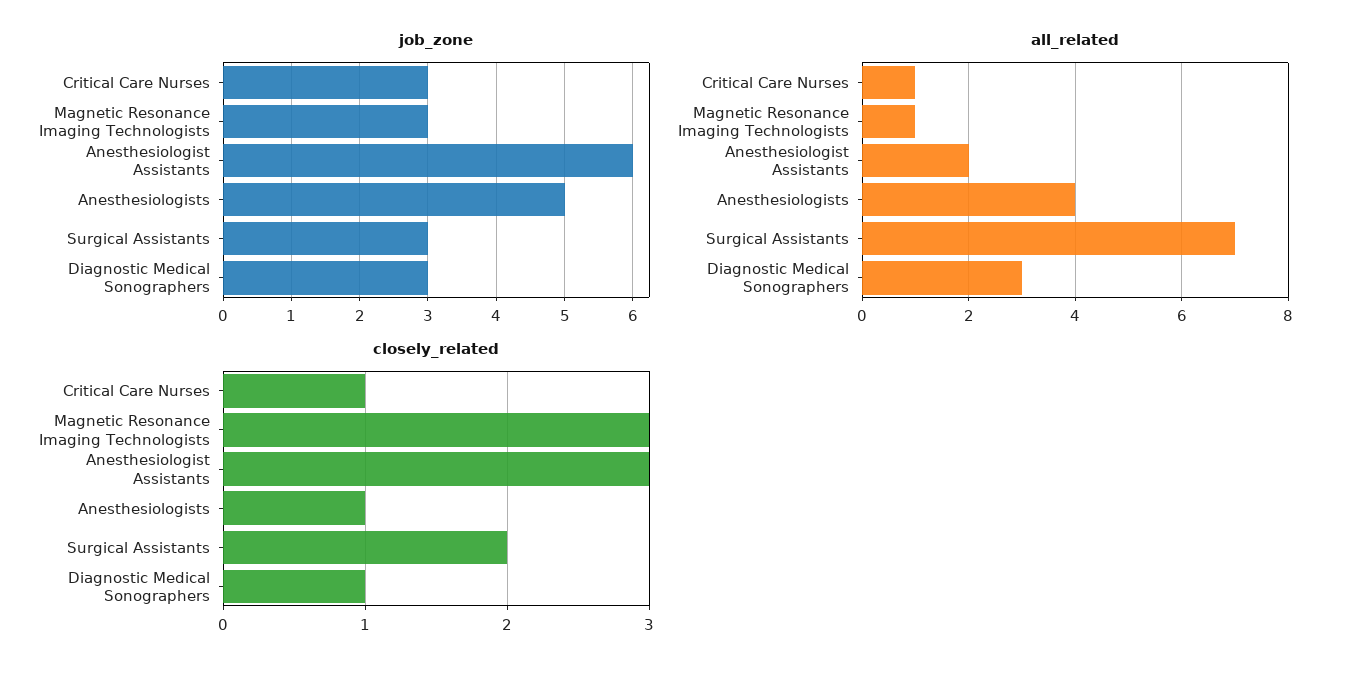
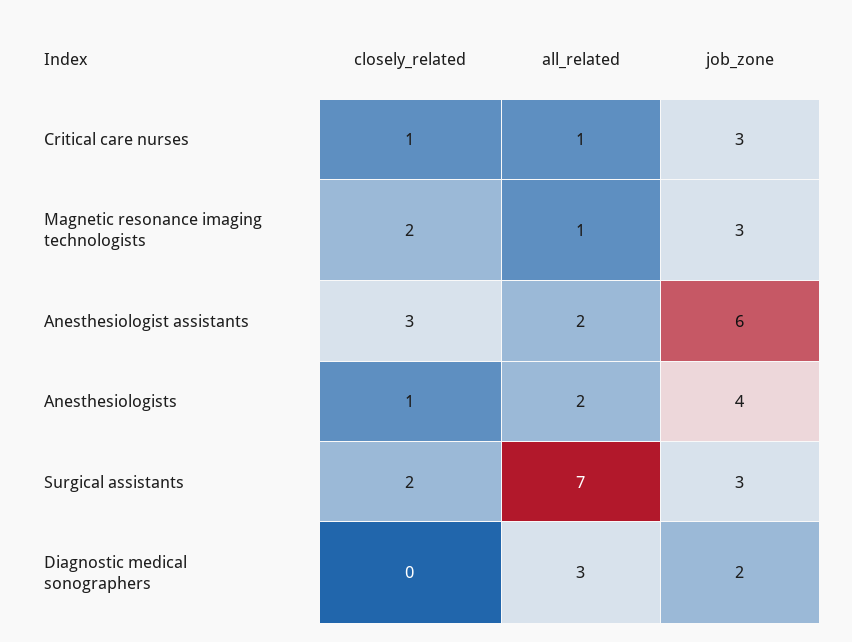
  {
    "job_zone": {
      "Critical Care Nurses": 3,
      "Magnetic Resonance Imaging Technologists": 3,
      "Anesthesiologist Assistants": 6,
-     "Anesthesiologists": 5,
+     "Anesthesiologists": 4,
      "Surgical Assistants": 3,
-     "Diagnostic Medical Sonographers": 3
+     "Diagnostic Medical Sonographers": 2
    },
    "all_related": {
      "Critical Care Nurses": 1,
      "Magnetic Resonance Imaging Technologists": 1,
      "Anesthesiologist Assistants": 2,
-     "Anesthesiologists": 4,
+     "Anesthesiologists": 2,
      "Surgical Assistants": 7,
      "Diagnostic Medical Sonographers": 3
    },
    "closely_related": {
      "Critical Care Nurses": 1,
-     "Magnetic Resonance Imaging Technologists": 3,
+     "Magnetic Resonance Imaging Technologists": 2,
      "Anesthesiologist Assistants": 3,
      "Anesthesiologists": 1,
      "Surgical Assistants": 2,
-     "Diagnostic Medical Sonographers": 1
+     "Diagnostic Medical Sonographers": 0
    }
  }

